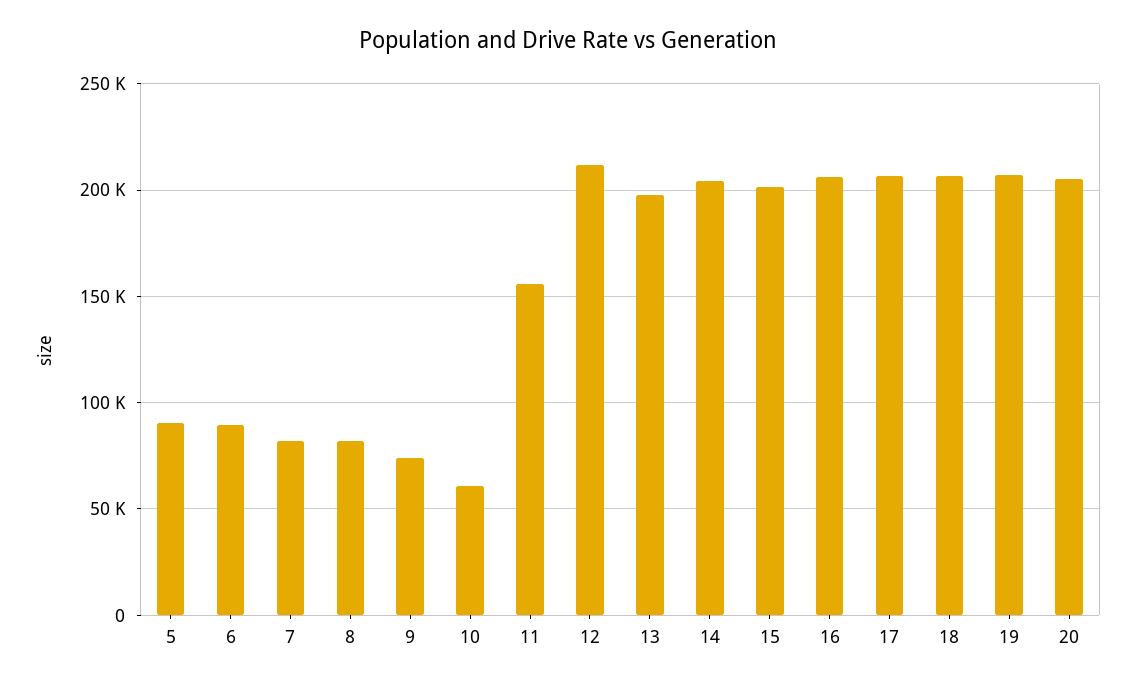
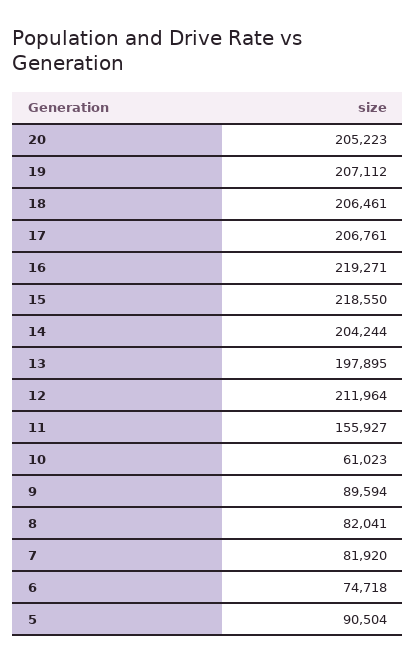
  {
    "5": 90504,
-   "6": 90000,
+   "6": 74718,
    "7": 81920,
    "8": 82041,
-   "9": 75000,
+   "9": 89594,
    "10": 61023,
    "11": 155927,
    "12": 211964,
    "13": 197895,
    "14": 204244,
-   "15": 200000,
+   "15": 218550,
-   "16": 205000,
+   "16": 219271,
    "17": 206761,
    "18": 206461,
    "19": 207112,
    "20": 205223
  }

